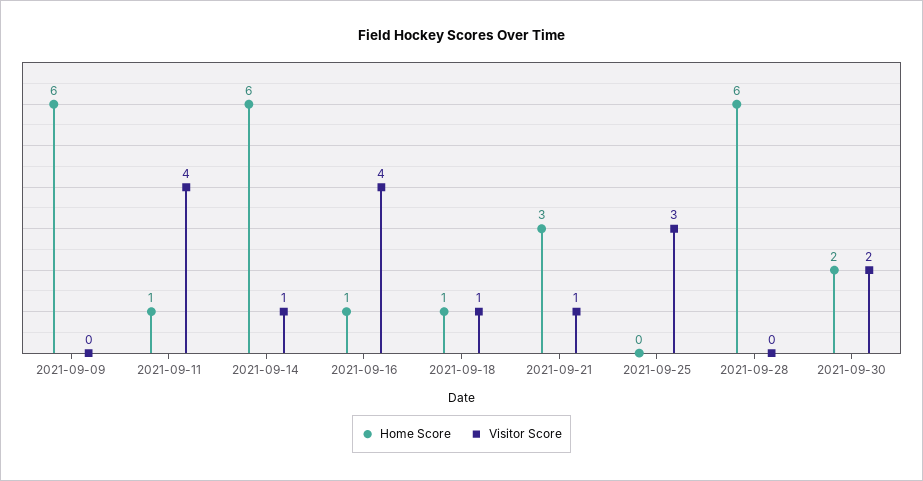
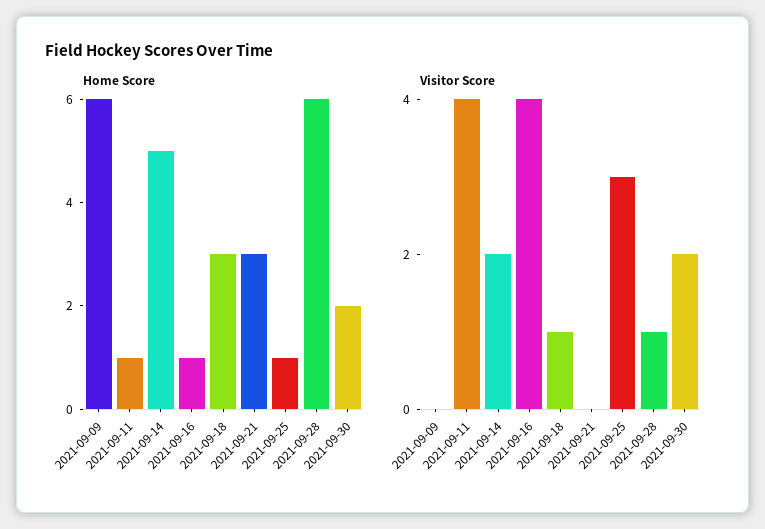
  {
    "Home Score": {
      "2021-09-09": 6,
      "2021-09-11": 1,
-     "2021-09-14": 6,
+     "2021-09-14": 5,
      "2021-09-16": 1,
-     "2021-09-18": 1,
+     "2021-09-18": 3,
      "2021-09-21": 3,
-     "2021-09-25": 0,
+     "2021-09-25": 1,
      "2021-09-28": 6,
      "2021-09-30": 2
    },
    "Visitor Score": {
      "2021-09-09": 0,
      "2021-09-11": 4,
-     "2021-09-14": 1,
+     "2021-09-14": 2,
      "2021-09-16": 4,
      "2021-09-18": 1,
-     "2021-09-21": 1,
+     "2021-09-21": 0,
      "2021-09-25": 3,
-     "2021-09-28": 0,
+     "2021-09-28": 1,
      "2021-09-30": 2
    }
  }

